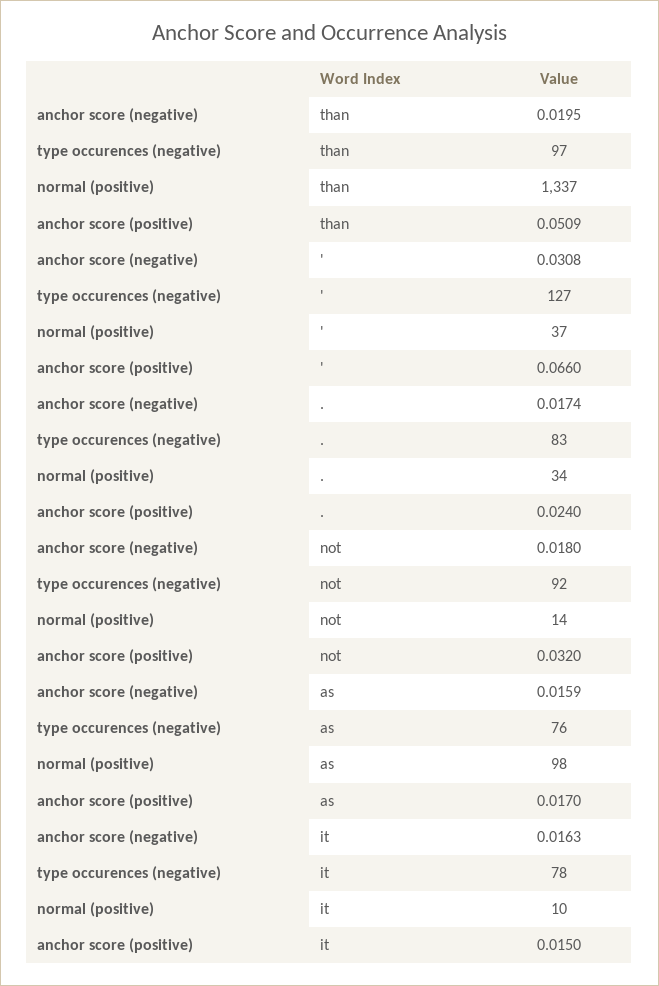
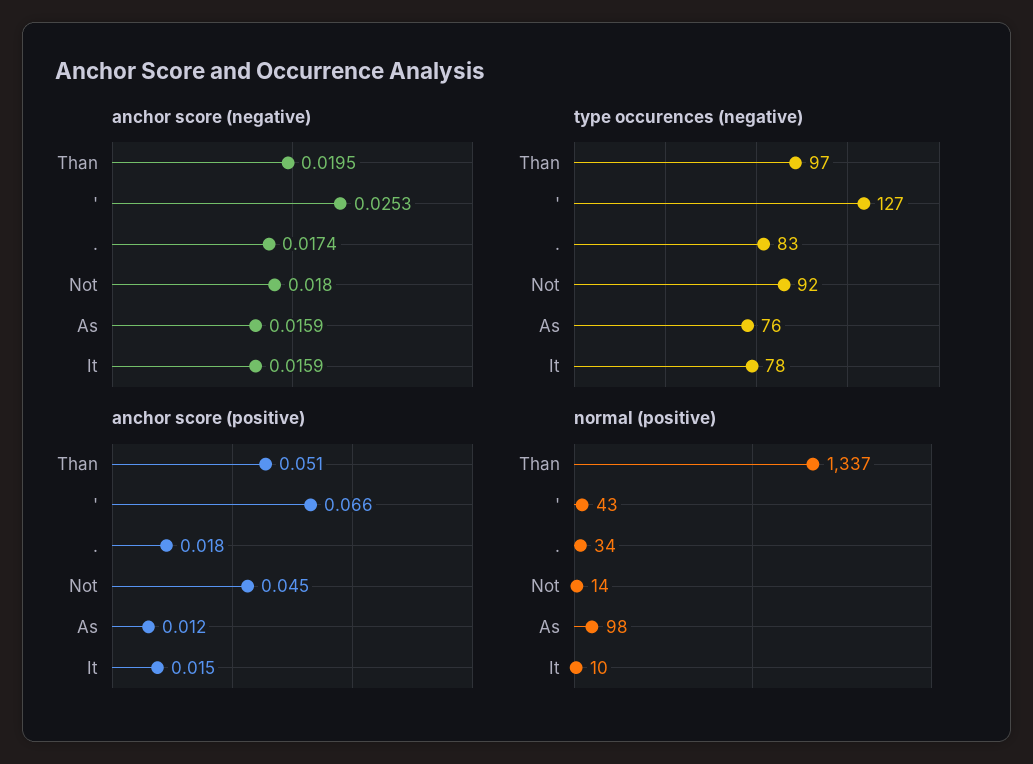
  {
    "anchor score (negative)": {
      "than": 0.0195,
-     "'": 0.0308,
+     "'": 0.0253,
      ".": 0.0174,
      "not": 0.018,
      "as": 0.0159,
-     "it": 0.0163
+     "it": 0.0159
    },
    "type occurences (negative)": {
      "than": 97,
      "'": 127,
      ".": 83,
      "not": 92,
      "as": 76,
      "it": 78
    },
    "normal (positive)": {
      "than": 1337,
-     "'": 37,
+     "'": 43,
      ".": 34,
      "not": 14,
      "as": 98,
      "it": 10
    },
    "anchor score (positive)": {
      "than": 0.0509,
      "'": 0.066,
-     ".": 0.024,
+     ".": 0.018,
-     "not": 0.032,
+     "not": 0.045,
-     "as": 0.017,
+     "as": 0.012,
      "it": 0.015
    }
  }

